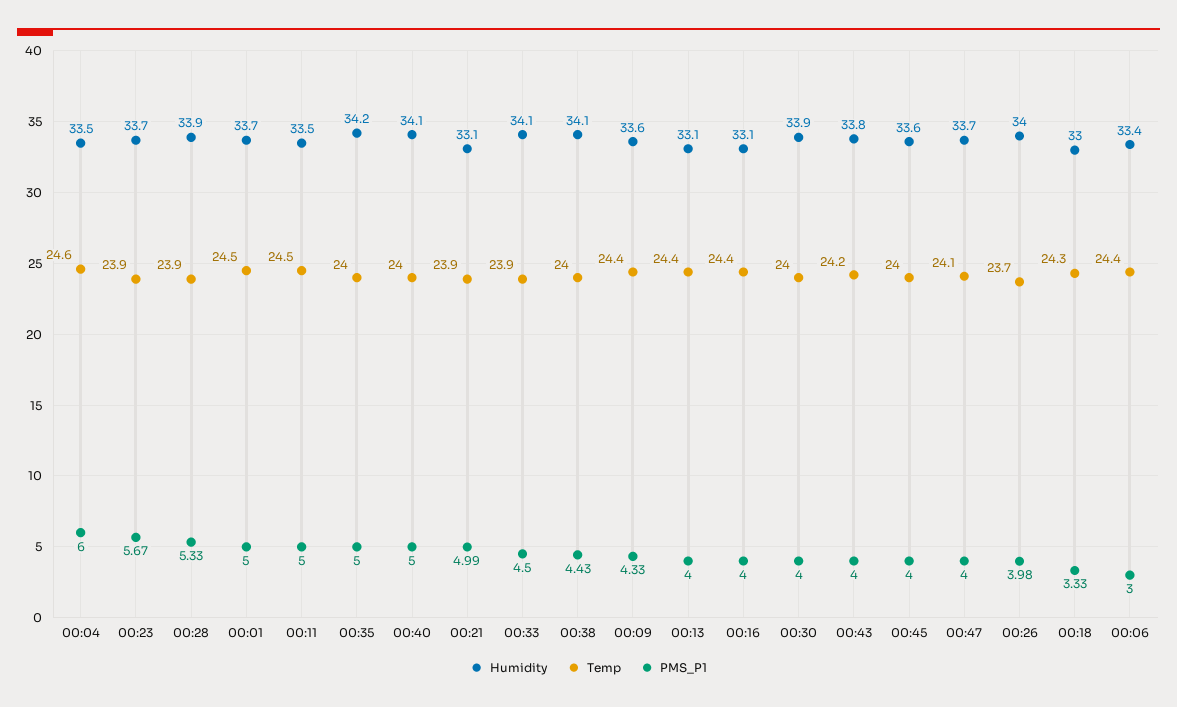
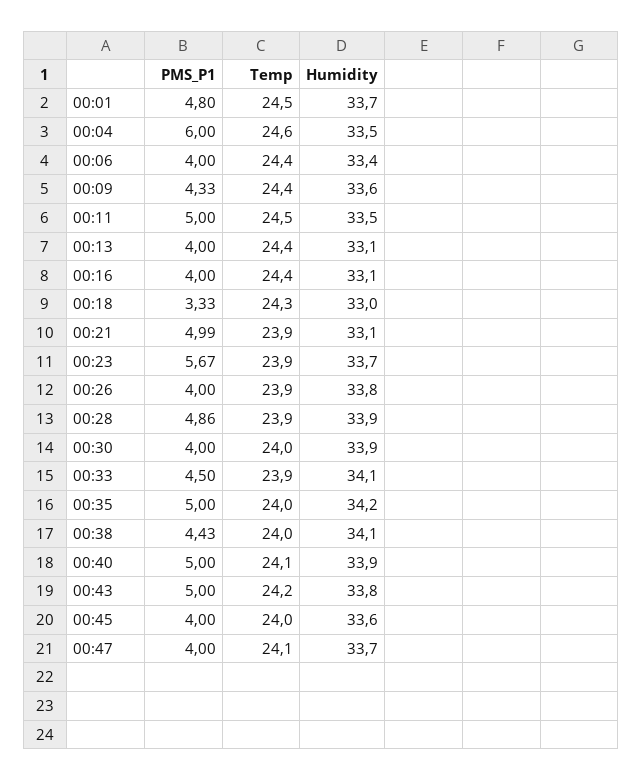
  {
    "Humidity": {
      "00:04": 33.5,
      "00:23": 33.7,
      "00:28": 33.9,
      "00:01": 33.7,
      "00:11": 33.5,
      "00:35": 34.2,
-     "00:40": 34.1,
+     "00:40": 33.9,
      "00:21": 33.1,
      "00:33": 34.1,
      "00:38": 34.1,
      "00:09": 33.6,
      "00:13": 33.1,
      "00:16": 33.1,
      "00:30": 33.9,
      "00:43": 33.8,
      "00:45": 33.6,
      "00:47": 33.7,
-     "00:26": 34,
+     "00:26": 33.8,
      "00:18": 33,
      "00:06": 33.4
    },
    "Temp": {
      "00:04": 24.6,
      "00:23": 23.9,
      "00:28": 23.9,
      "00:01": 24.5,
      "00:11": 24.5,
      "00:35": 24,
-     "00:40": 24,
+     "00:40": 24.1,
      "00:21": 23.9,
      "00:33": 23.9,
      "00:38": 24,
      "00:09": 24.4,
      "00:13": 24.4,
      "00:16": 24.4,
      "00:30": 24,
      "00:43": 24.2,
      "00:45": 24,
      "00:47": 24.1,
-     "00:26": 23.7,
+     "00:26": 23.9,
      "00:18": 24.3,
      "00:06": 24.4
    },
    "PMS_P1": {
      "00:04": 6,
      "00:23": 5.67,
-     "00:28": 5.33,
+     "00:28": 4.86,
-     "00:01": 5,
+     "00:01": 4.8,
      "00:11": 5,
      "00:35": 5,
      "00:40": 5,
      "00:21": 4.99,
      "00:33": 4.5,
      "00:38": 4.43,
      "00:09": 4.33,
      "00:13": 4,
      "00:16": 4,
      "00:30": 4,
-     "00:43": 4,
+     "00:43": 5,
      "00:45": 4,
      "00:47": 4,
-     "00:26": 3.98,
+     "00:26": 4,
      "00:18": 3.33,
-     "00:06": 3
+     "00:06": 4
    }
  }

